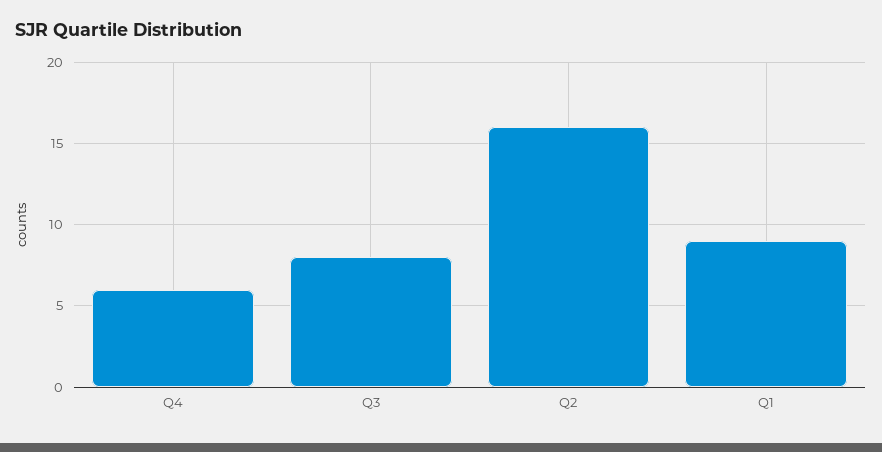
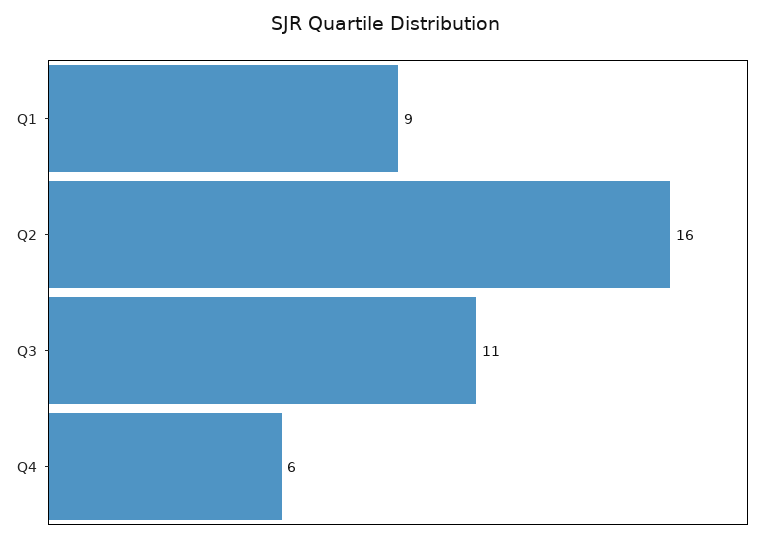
  {
    "Q4": 6,
-   "Q3": 8,
+   "Q3": 11,
    "Q2": 16,
    "Q1": 9
  }

